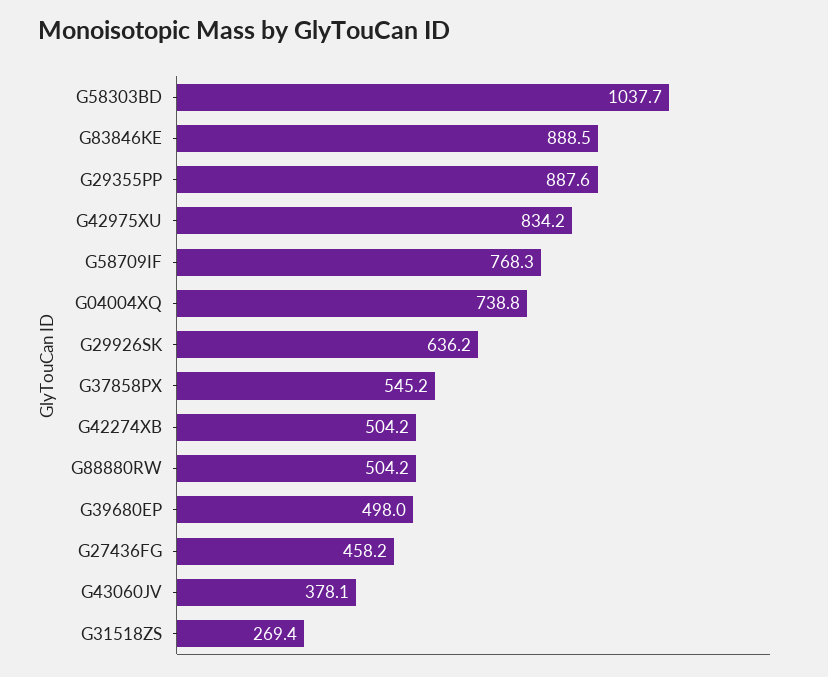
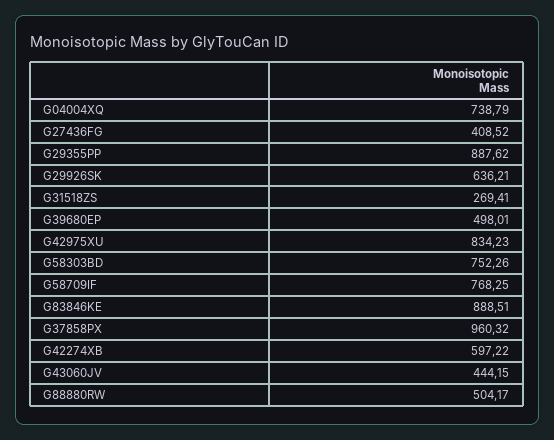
  {
-   "G58303BD": 1037.7,
+   "G58303BD": 752.26,
    "G83846KE": 888.51,
    "G29355PP": 887.62,
    "G42975XU": 834.23,
    "G58709IF": 768.25,
    "G04004XQ": 738.79,
    "G29926SK": 636.21,
-   "G37858PX": 545.2,
+   "G37858PX": 960.32,
-   "G42274XB": 504.2,
+   "G42274XB": 597.22,
    "G88880RW": 504.17,
    "G39680EP": 498.01,
-   "G27436FG": 458.2,
+   "G27436FG": 408.52,
-   "G43060JV": 378.1,
+   "G43060JV": 444.15,
    "G31518ZS": 269.41
  }

